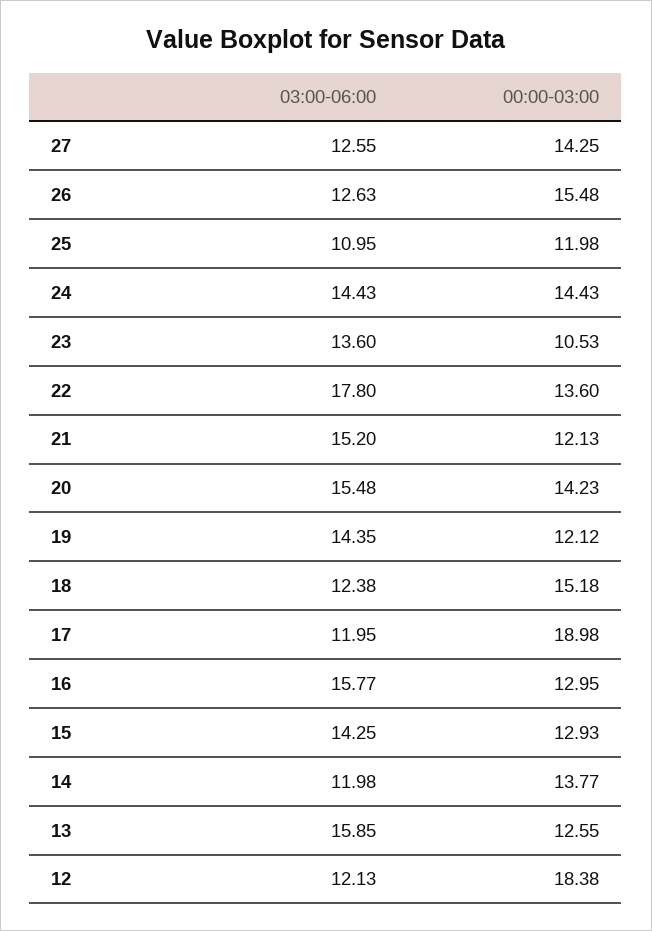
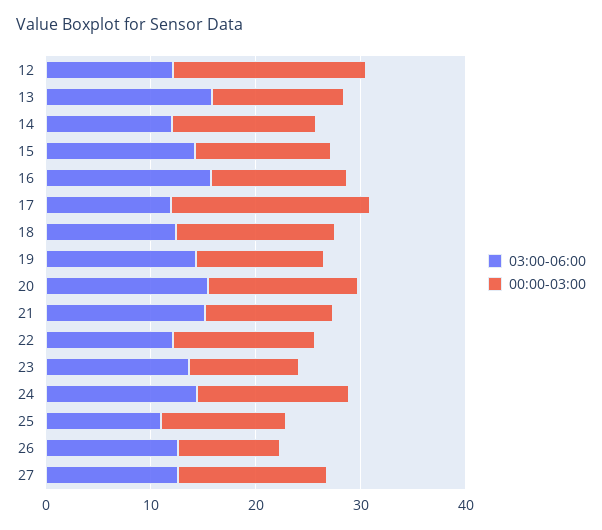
  {
    "03:00-06:00": {
      "27": 12.55,
      "26": 12.63,
      "25": 10.95,
      "24": 14.43,
      "23": 13.6,
-     "22": 17.8,
+     "22": 12,
      "21": 15.2,
      "20": 15.48,
      "19": 14.35,
      "18": 12.38,
      "17": 11.95,
      "16": 15.77,
      "15": 14.25,
      "14": 11.98,
      "13": 15.85,
      "12": 12.13
    },
    "00:00-03:00": {
      "27": 14.25,
-     "26": 15.48,
+     "26": 10,
      "25": 11.98,
      "24": 14.43,
      "23": 10.53,
      "22": 13.6,
      "21": 12.13,
      "20": 14.23,
      "19": 12.12,
      "18": 15.18,
      "17": 18.98,
      "16": 12.95,
      "15": 12.93,
      "14": 13.77,
      "13": 12.55,
      "12": 18.38
    }
  }

